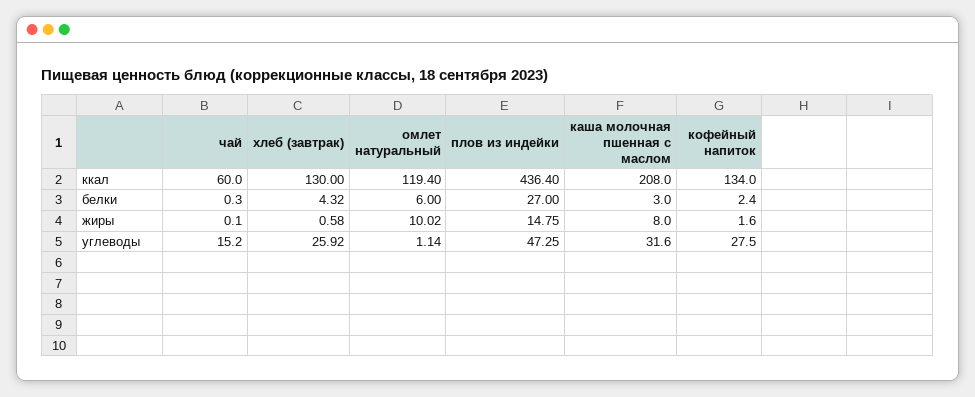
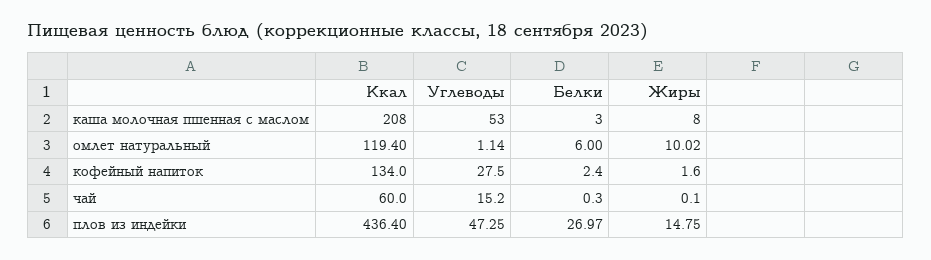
  {
    "чай": {
      "ккал": 60,
      "белки": 0.3,
      "жиры": 0.1,
      "углеводы": 15.2
    },
-   "хлеб (завтрак)": {
-     "ккал": 130,
-     "белки": 4.32,
-     "жиры": 0.58,
-     "углеводы": 25.92
-   },
    "омлет натуральный": {
      "ккал": 119.4,
      "белки": 6,
      "жиры": 10.02,
      "углеводы": 1.14
    },
    "плов из индейки": {
      "ккал": 436.4,
-     "белки": 27,
+     "белки": 26.97,
      "жиры": 14.75,
      "углеводы": 47.25
    },
    "каша молочная пшенная с маслом": {
      "ккал": 208,
      "белки": 3,
      "жиры": 8,
-     "углеводы": 31.6
+     "углеводы": 53
    },
    "кофейный напиток": {
      "ккал": 134,
      "белки": 2.4,
      "жиры": 1.6,
      "углеводы": 27.5
    }
  }

